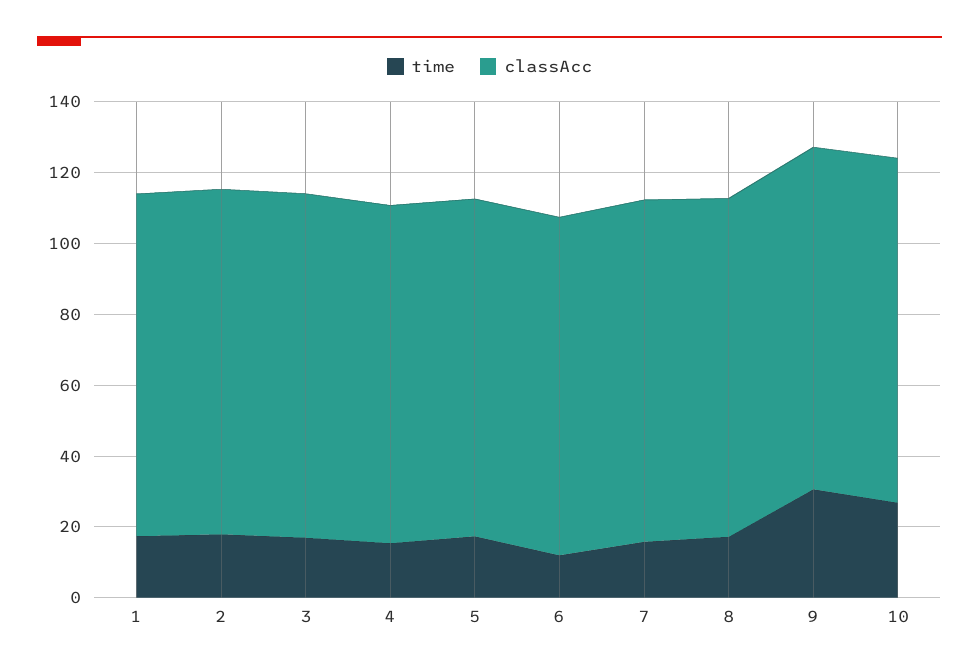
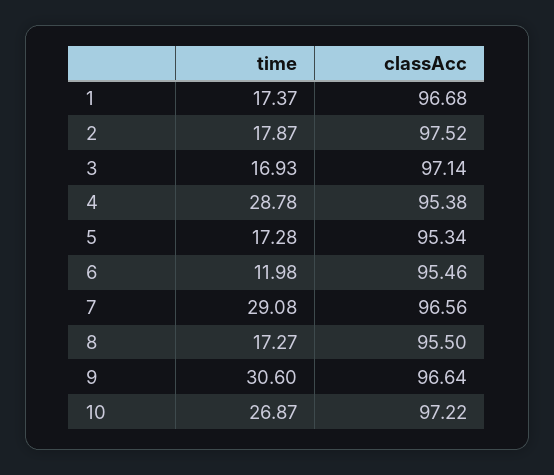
  {
    "time": {
      "1": 17.37,
      "2": 17.87,
      "3": 16.93,
-     "4": 15,
+     "4": 28.78,
      "5": 17.28,
      "6": 11.98,
-     "7": 15,
+     "7": 29.08,
      "8": 17.27,
      "9": 30.6,
      "10": 26.87
    },
    "classAcc": {
      "1": 96.68,
      "2": 97.52,
      "3": 97.14,
      "4": 95.38,
      "5": 95.34,
      "6": 95.46,
      "7": 96.56,
      "8": 95.5,
      "9": 96.64,
      "10": 97.22
    }
  }

